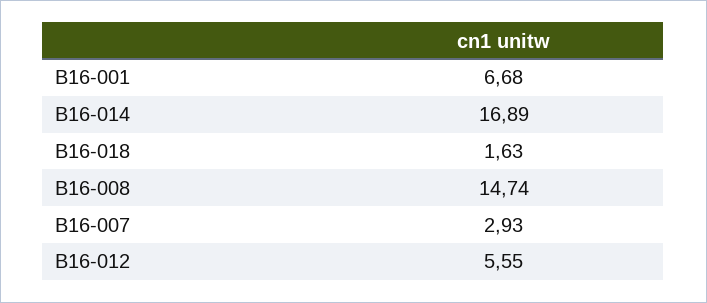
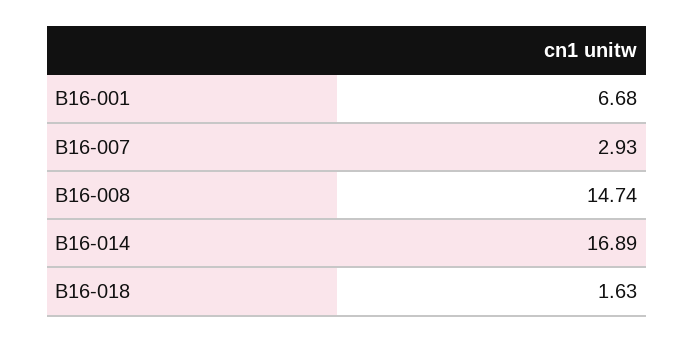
  {
    "B16-001": 6.68,
    "B16-014": 16.89,
    "B16-018": 1.63,
    "B16-008": 14.74,
-   "B16-007": 2.93,
+   "B16-007": 2.93
-   "B16-012": 5.55
  }

